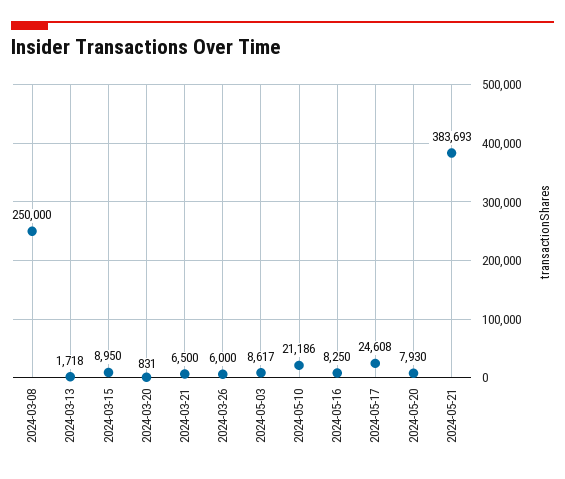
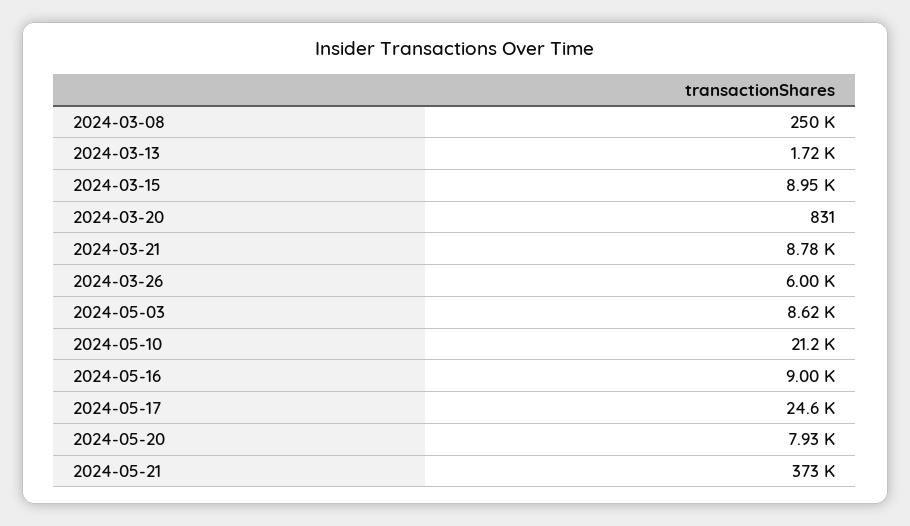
  {
    "2024-03-08": 250000,
    "2024-03-13": 1718,
    "2024-03-15": 8950,
    "2024-03-20": 831,
-   "2024-03-21": 6500,
+   "2024-03-21": 8780,
    "2024-03-26": 6000,
    "2024-05-03": 8617,
    "2024-05-10": 21186,
-   "2024-05-16": 8250,
+   "2024-05-16": 9000,
    "2024-05-17": 24608,
    "2024-05-20": 7930,
-   "2024-05-21": 383693
+   "2024-05-21": 373000
  }

